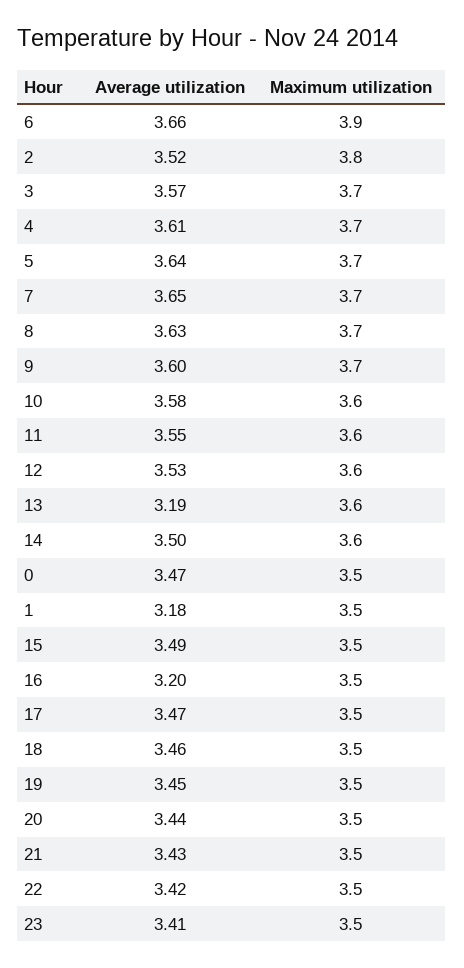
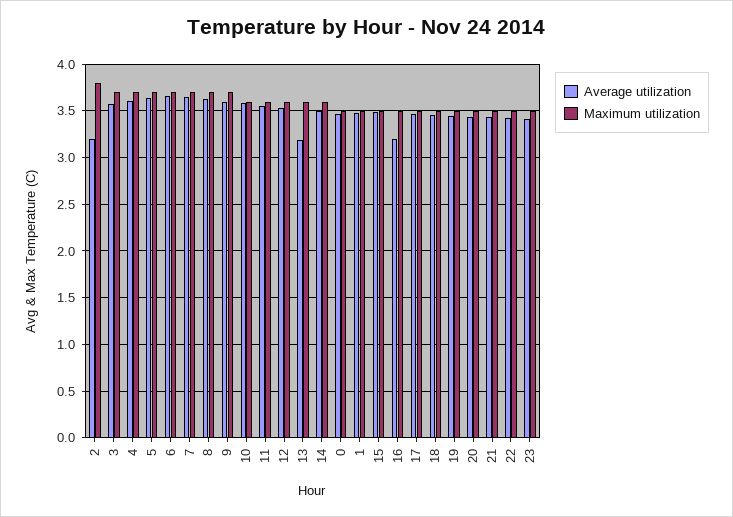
  {
    "Average utilization": {
      "6": 3.66,
-     "2": 3.52,
+     "2": 3.2,
      "3": 3.57,
      "4": 3.61,
      "5": 3.64,
      "7": 3.65,
      "8": 3.63,
      "9": 3.6,
      "10": 3.58,
      "11": 3.55,
      "12": 3.53,
      "13": 3.19,
      "14": 3.5,
      "0": 3.47,
-     "1": 3.18,
+     "1": 3.5,
      "15": 3.49,
      "16": 3.2,
      "17": 3.47,
      "18": 3.46,
      "19": 3.45,
      "20": 3.44,
      "21": 3.43,
      "22": 3.42,
      "23": 3.41
    },
    "Maximum utilization": {
-     "6": 3.9,
+     "6": 3.7,
      "2": 3.8,
      "3": 3.7,
      "4": 3.7,
      "5": 3.7,
      "7": 3.7,
      "8": 3.7,
      "9": 3.7,
      "10": 3.6,
      "11": 3.6,
      "12": 3.6,
      "13": 3.6,
      "14": 3.6,
      "0": 3.5,
      "1": 3.5,
      "15": 3.5,
      "16": 3.5,
      "17": 3.5,
      "18": 3.5,
      "19": 3.5,
      "20": 3.5,
      "21": 3.5,
      "22": 3.5,
      "23": 3.5
    }
  }

